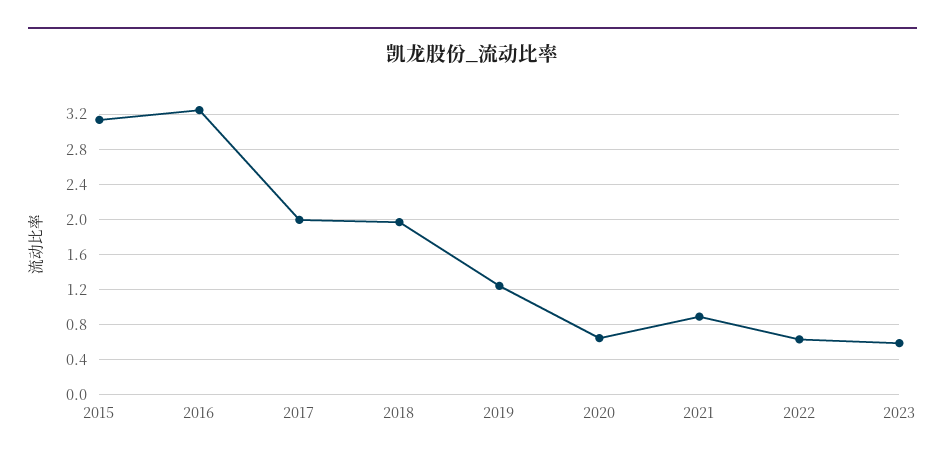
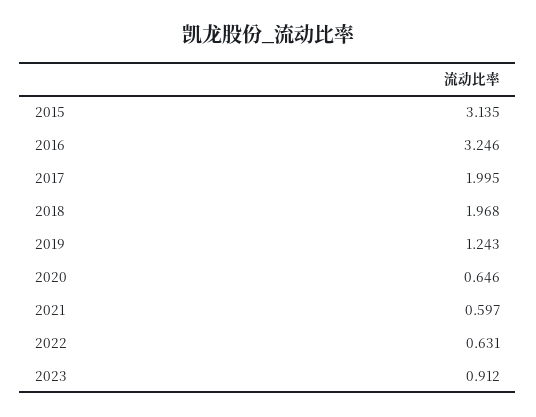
  {
    "2015": 3.135,
    "2016": 3.246,
    "2017": 1.995,
    "2018": 1.968,
    "2019": 1.243,
    "2020": 0.646,
-   "2021": 0.9,
+   "2021": 0.597,
    "2022": 0.631,
-   "2023": 0.6
+   "2023": 0.912
  }

